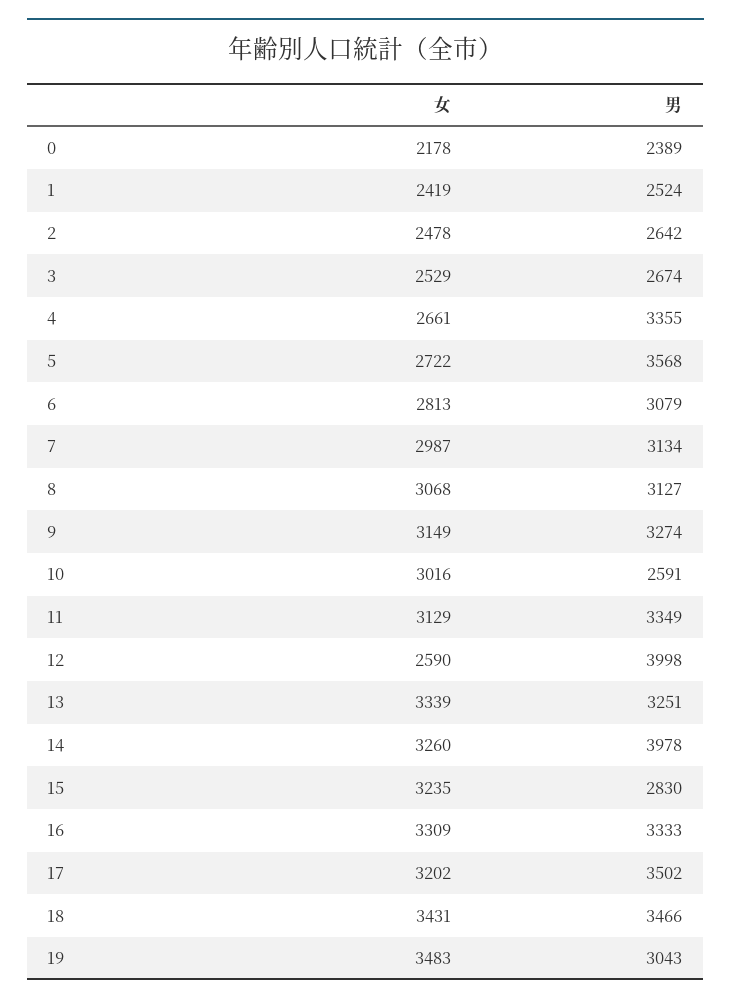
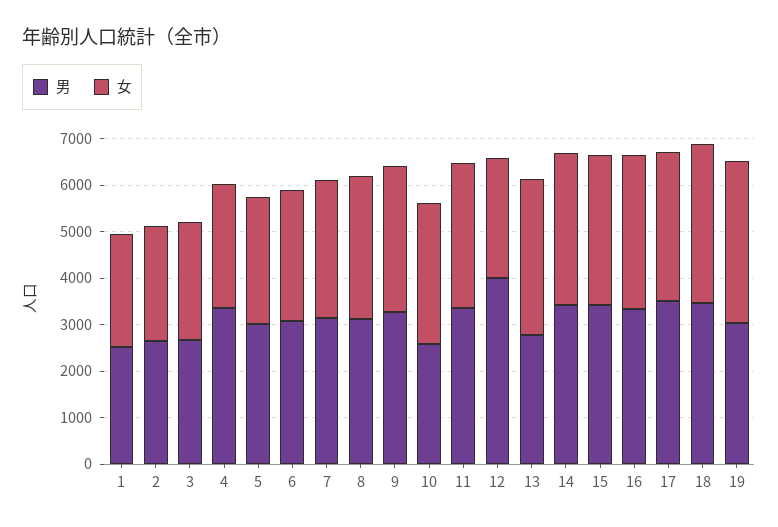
  {
    "女": {
-     "0": 2178,
      "1": 2419,
      "2": 2478,
      "3": 2529,
      "4": 2661,
      "5": 2722,
      "6": 2813,
      "7": 2987,
      "8": 3068,
      "9": 3149,
      "10": 3016,
      "11": 3129,
      "12": 2590,
      "13": 3339,
      "14": 3260,
      "15": 3235,
      "16": 3309,
      "17": 3202,
      "18": 3431,
      "19": 3483
    },
    "男": {
-     "0": 2389,
      "1": 2524,
      "2": 2642,
      "3": 2674,
      "4": 3355,
-     "5": 3568,
+     "5": 3000,
      "6": 3079,
      "7": 3134,
      "8": 3127,
      "9": 3274,
      "10": 2591,
      "11": 3349,
      "12": 3998,
-     "13": 3251,
+     "13": 2800,
-     "14": 3978,
+     "14": 3400,
-     "15": 2830,
+     "15": 3400,
      "16": 3333,
      "17": 3502,
      "18": 3466,
      "19": 3043
    }
  }

